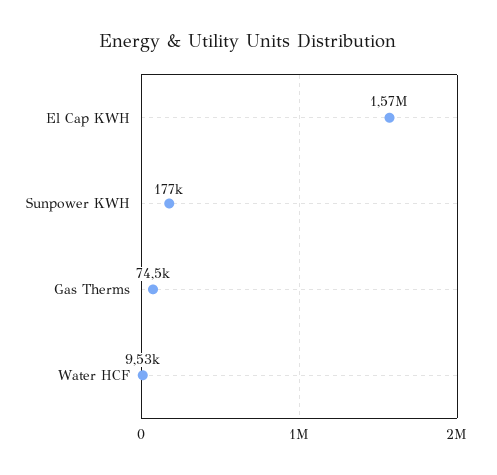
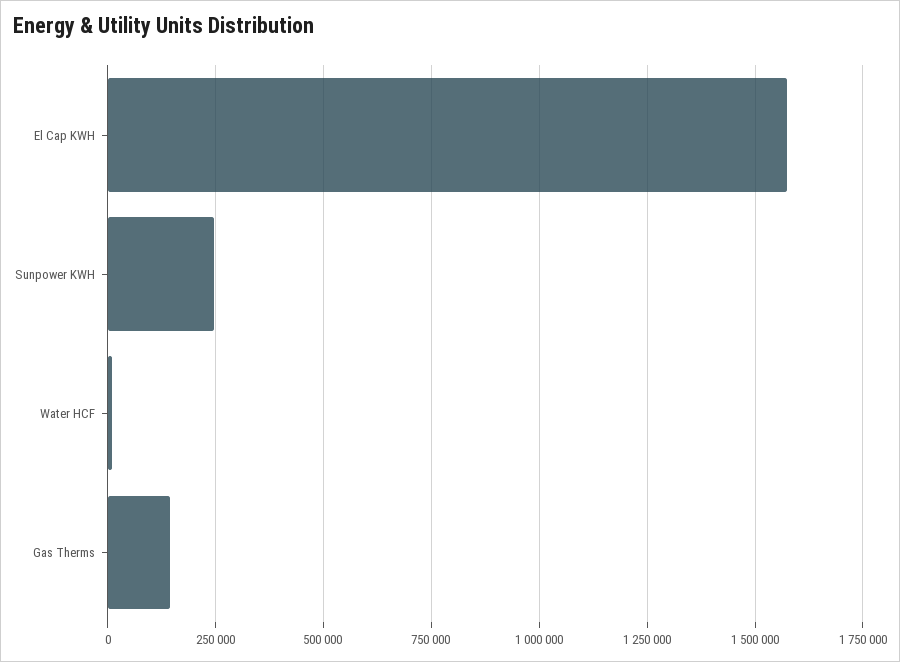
  {
    "El Cap KWH": 1570000,
-   "Sunpower KWH": 177000,
+   "Sunpower KWH": 250000,
-   "Gas Therms": 74500,
+   "Gas Therms": 150000,
    "Water HCF": 9530
  }

